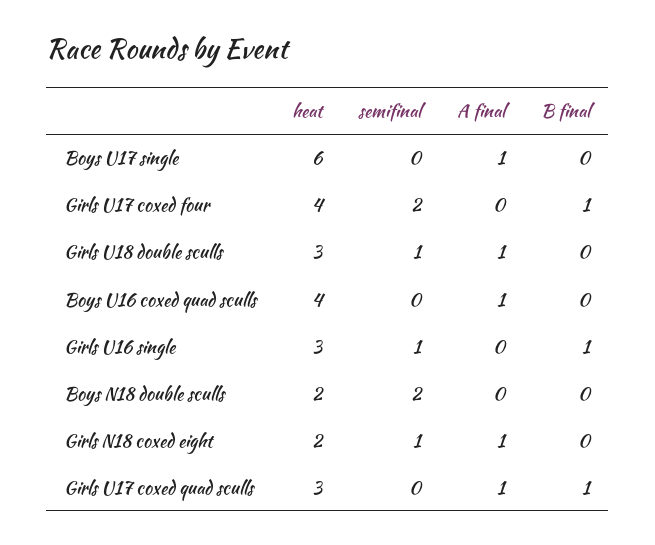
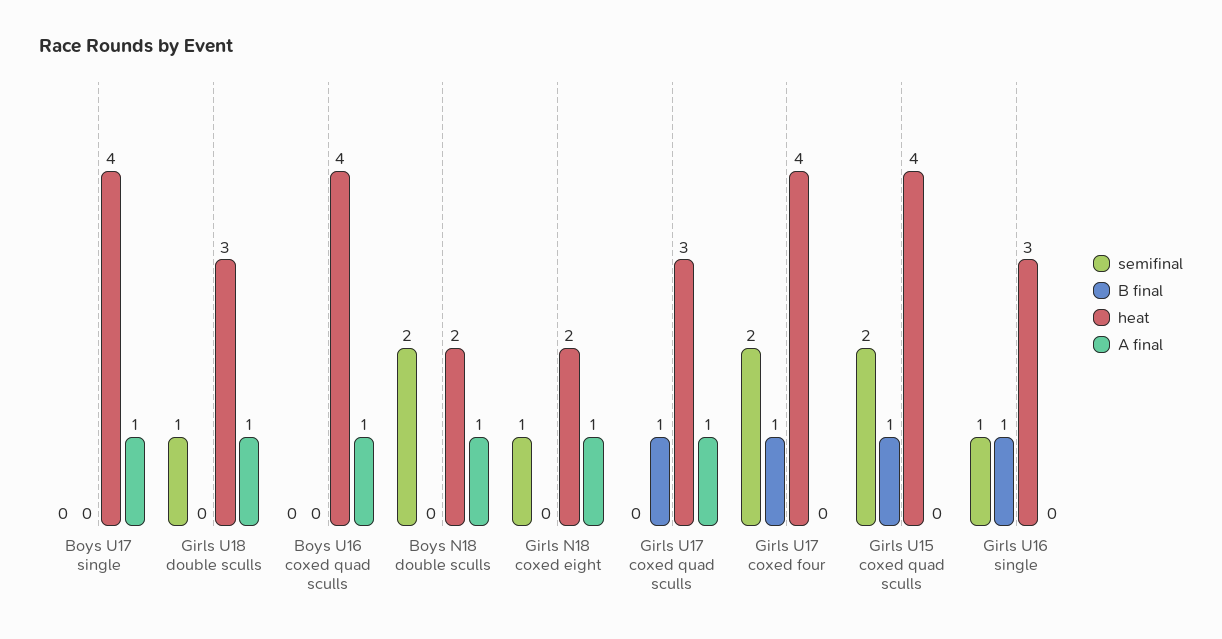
  {
    "heat": {
-     "Boys U17 single": 6,
+     "Boys U17 single": 4,
      "Girls U17 coxed four": 4,
      "Girls U18 double sculls": 3,
      "Boys U16 coxed quad sculls": 4,
      "Girls U16 single": 3,
      "Boys N18 double sculls": 2,
      "Girls N18 coxed eight": 2,
-     "Girls U17 coxed quad sculls": 3
+     "Girls U17 coxed quad sculls": 3,
+     "Girls U15 coxed quad sculls": 4
    },
    "semifinal": {
      "Boys U17 single": 0,
      "Girls U17 coxed four": 2,
      "Girls U18 double sculls": 1,
      "Boys U16 coxed quad sculls": 0,
      "Girls U16 single": 1,
      "Boys N18 double sculls": 2,
      "Girls N18 coxed eight": 1,
-     "Girls U17 coxed quad sculls": 0
+     "Girls U17 coxed quad sculls": 0,
+     "Girls U15 coxed quad sculls": 2
    },
    "A final": {
      "Boys U17 single": 1,
      "Girls U17 coxed four": 0,
      "Girls U18 double sculls": 1,
      "Boys U16 coxed quad sculls": 1,
      "Girls U16 single": 0,
-     "Boys N18 double sculls": 0,
+     "Boys N18 double sculls": 1,
      "Girls N18 coxed eight": 1,
-     "Girls U17 coxed quad sculls": 1
+     "Girls U17 coxed quad sculls": 1,
+     "Girls U15 coxed quad sculls": 0
    },
    "B final": {
      "Boys U17 single": 0,
      "Girls U17 coxed four": 1,
      "Girls U18 double sculls": 0,
      "Boys U16 coxed quad sculls": 0,
      "Girls U16 single": 1,
      "Boys N18 double sculls": 0,
      "Girls N18 coxed eight": 0,
-     "Girls U17 coxed quad sculls": 1
+     "Girls U17 coxed quad sculls": 1,
+     "Girls U15 coxed quad sculls": 1
    }
  }

